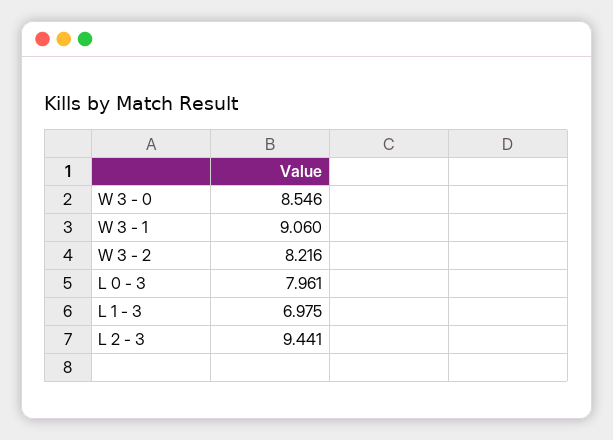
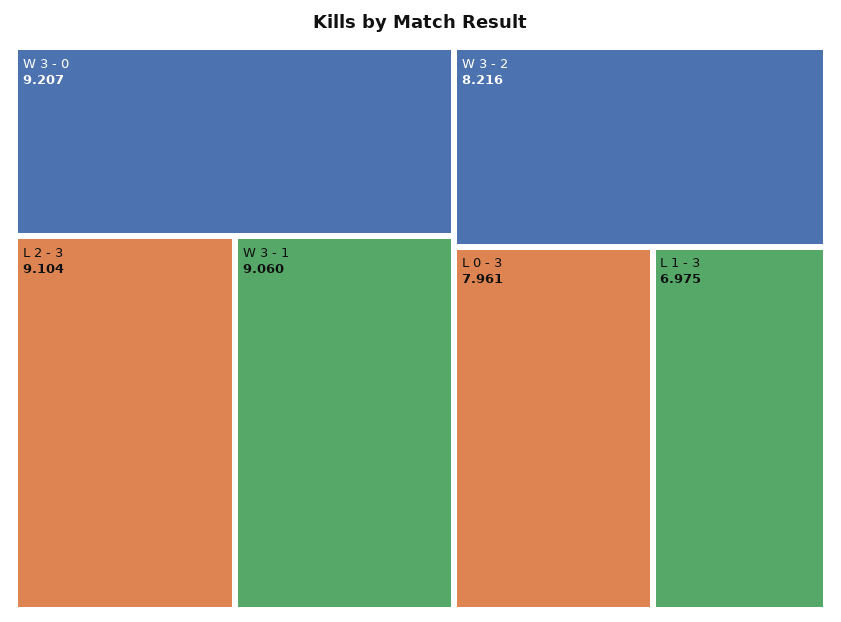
  {
-   "W 3 - 0": 8.546,
+   "W 3 - 0": 9.207,
    "W 3 - 1": 9.06,
    "W 3 - 2": 8.216,
    "L 0 - 3": 7.961,
    "L 1 - 3": 6.975,
-   "L 2 - 3": 9.441
+   "L 2 - 3": 9.104
  }

